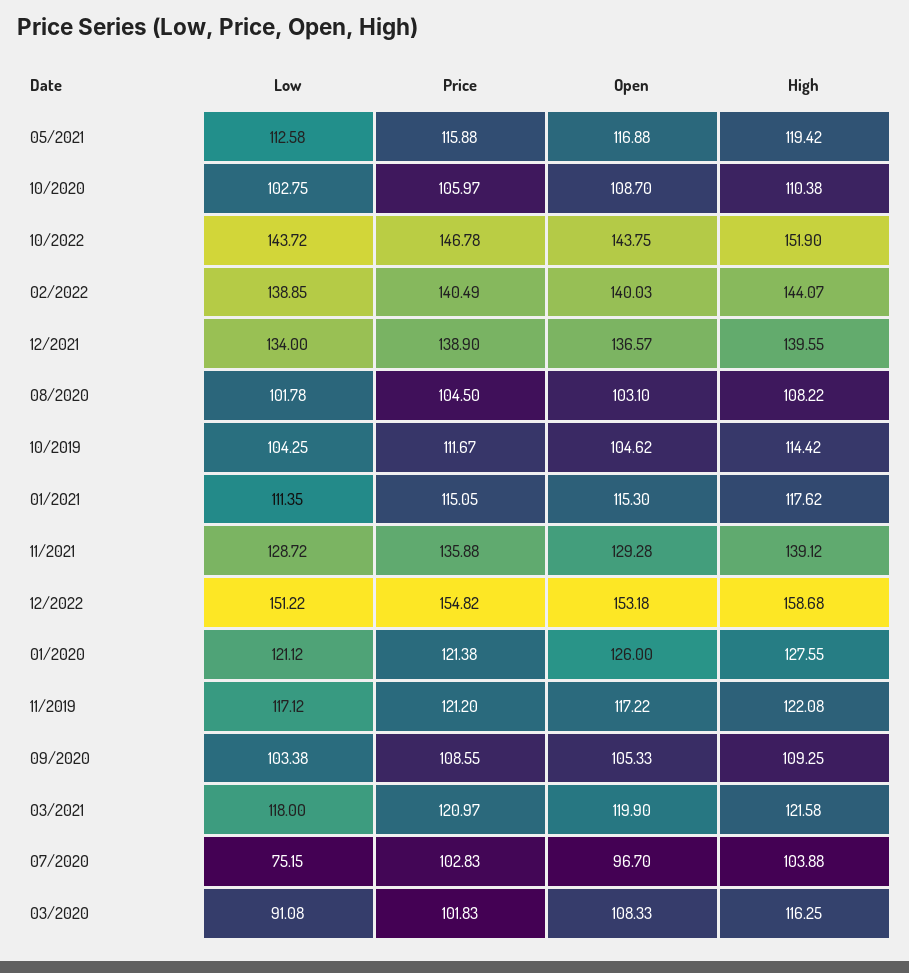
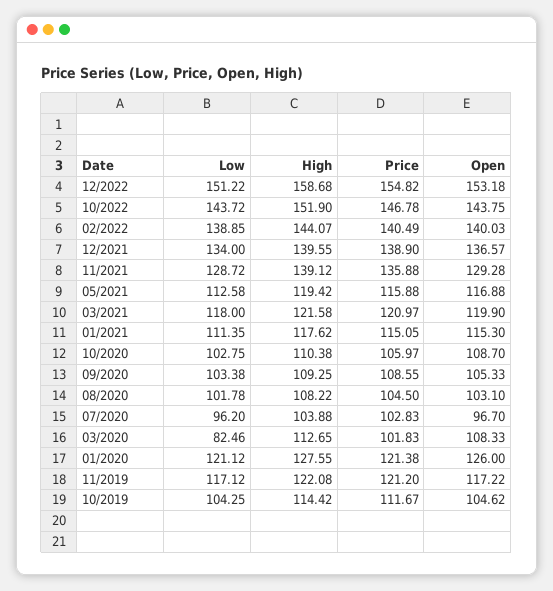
  {
    "Low": {
      "05/2021": 112.58,
      "10/2020": 102.75,
      "10/2022": 143.72,
      "02/2022": 138.85,
      "12/2021": 134,
      "08/2020": 101.78,
      "10/2019": 104.25,
      "01/2021": 111.35,
      "11/2021": 128.72,
      "12/2022": 151.22,
      "01/2020": 121.12,
      "11/2019": 117.12,
      "09/2020": 103.38,
      "03/2021": 118,
-     "07/2020": 75.15,
+     "07/2020": 96.2,
-     "03/2020": 91.08
+     "03/2020": 82.46
    },
    "Price": {
      "05/2021": 115.88,
      "10/2020": 105.97,
      "10/2022": 146.78,
      "02/2022": 140.49,
      "12/2021": 138.9,
      "08/2020": 104.5,
      "10/2019": 111.67,
      "01/2021": 115.05,
      "11/2021": 135.88,
      "12/2022": 154.82,
      "01/2020": 121.38,
      "11/2019": 121.2,
      "09/2020": 108.55,
      "03/2021": 120.97,
      "07/2020": 102.83,
      "03/2020": 101.83
    },
    "Open": {
      "05/2021": 116.88,
      "10/2020": 108.7,
      "10/2022": 143.75,
      "02/2022": 140.03,
      "12/2021": 136.57,
      "08/2020": 103.1,
      "10/2019": 104.62,
      "01/2021": 115.3,
      "11/2021": 129.28,
      "12/2022": 153.18,
      "01/2020": 126,
      "11/2019": 117.22,
      "09/2020": 105.33,
      "03/2021": 119.9,
      "07/2020": 96.7,
      "03/2020": 108.33
    },
    "High": {
      "05/2021": 119.42,
      "10/2020": 110.38,
      "10/2022": 151.9,
      "02/2022": 144.07,
      "12/2021": 139.55,
      "08/2020": 108.22,
      "10/2019": 114.42,
      "01/2021": 117.62,
      "11/2021": 139.12,
      "12/2022": 158.68,
      "01/2020": 127.55,
      "11/2019": 122.08,
      "09/2020": 109.25,
      "03/2021": 121.58,
      "07/2020": 103.88,
-     "03/2020": 116.25
+     "03/2020": 112.65
    }
  }

